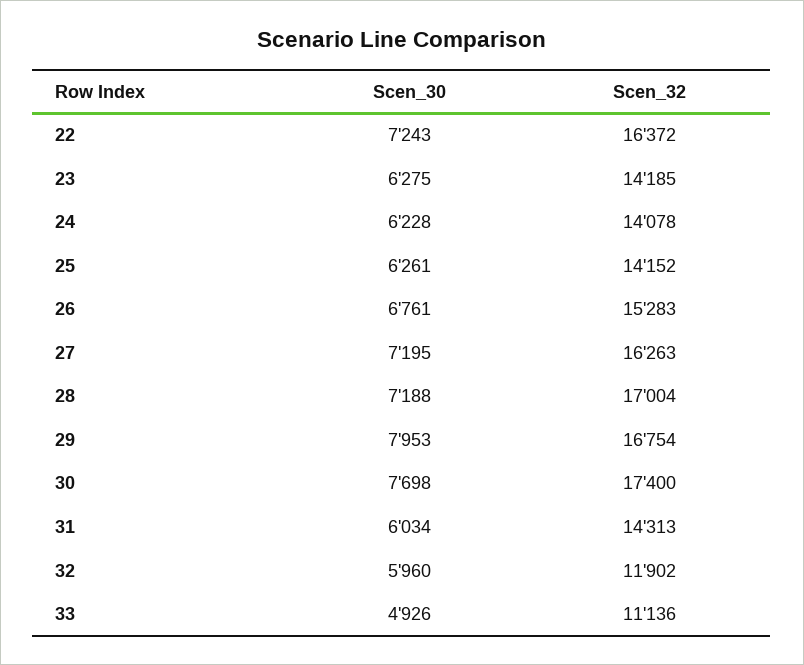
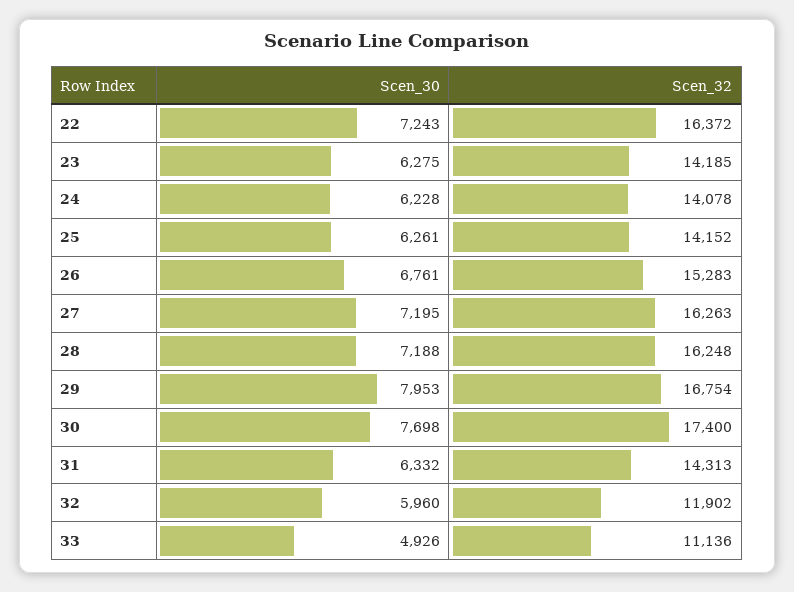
  {
    "Scen_30": {
      "22": 7243,
      "23": 6275,
      "24": 6228,
      "25": 6261,
      "26": 6761,
      "27": 7195,
      "28": 7188,
      "29": 7953,
      "30": 7698,
-     "31": 6034,
+     "31": 6332,
      "32": 5960,
      "33": 4926
    },
    "Scen_32": {
      "22": 16372,
      "23": 14185,
      "24": 14078,
      "25": 14152,
      "26": 15283,
      "27": 16263,
-     "28": 17004,
+     "28": 16248,
      "29": 16754,
      "30": 17400,
      "31": 14313,
      "32": 11902,
      "33": 11136
    }
  }

